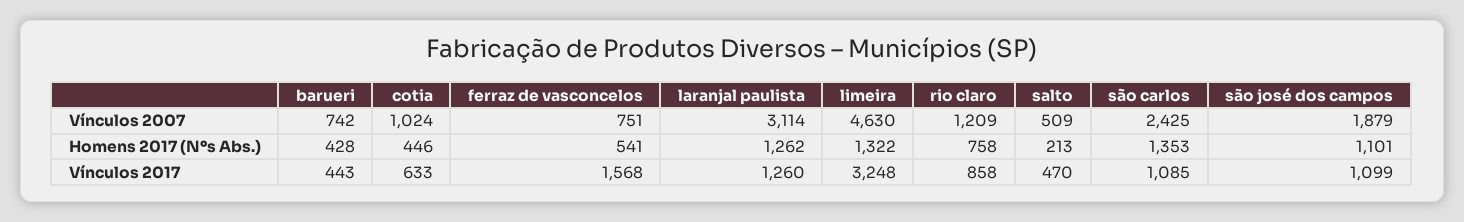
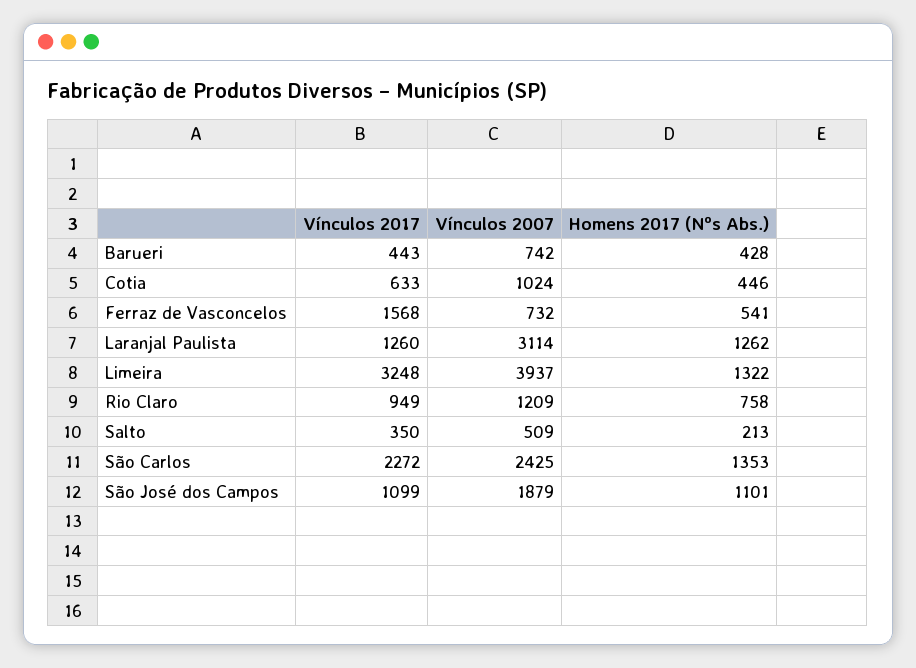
  {
    "barueri": {
      "Vínculos 2007": 742,
      "Homens 2017 (Nºs Abs.)": 428,
      "Vínculos 2017": 443
    },
    "cotia": {
      "Vínculos 2007": 1024,
      "Homens 2017 (Nºs Abs.)": 446,
      "Vínculos 2017": 633
    },
    "ferraz de vasconcelos": {
-     "Vínculos 2007": 751,
+     "Vínculos 2007": 732,
      "Homens 2017 (Nºs Abs.)": 541,
      "Vínculos 2017": 1568
    },
    "laranjal paulista": {
      "Vínculos 2007": 3114,
      "Homens 2017 (Nºs Abs.)": 1262,
      "Vínculos 2017": 1260
    },
    "limeira": {
-     "Vínculos 2007": 4630,
+     "Vínculos 2007": 3937,
      "Homens 2017 (Nºs Abs.)": 1322,
      "Vínculos 2017": 3248
    },
    "rio claro": {
      "Vínculos 2007": 1209,
      "Homens 2017 (Nºs Abs.)": 758,
-     "Vínculos 2017": 858
+     "Vínculos 2017": 949
    },
    "salto": {
      "Vínculos 2007": 509,
      "Homens 2017 (Nºs Abs.)": 213,
-     "Vínculos 2017": 470
+     "Vínculos 2017": 350
    },
    "são carlos": {
      "Vínculos 2007": 2425,
      "Homens 2017 (Nºs Abs.)": 1353,
-     "Vínculos 2017": 1085
+     "Vínculos 2017": 2272
    },
    "são josé dos campos": {
      "Vínculos 2007": 1879,
      "Homens 2017 (Nºs Abs.)": 1101,
      "Vínculos 2017": 1099
    }
  }

